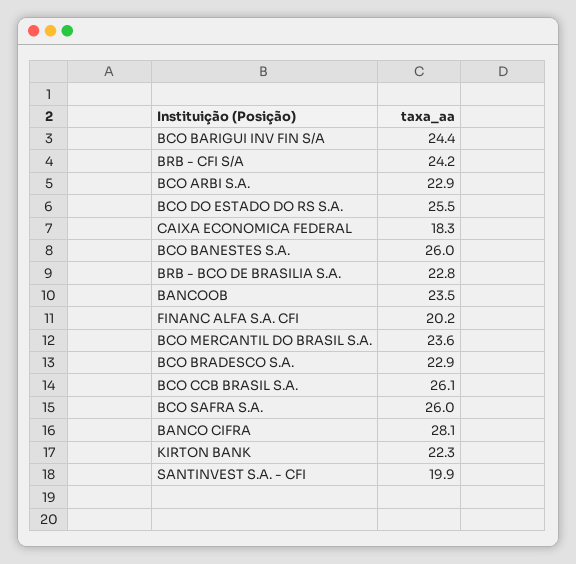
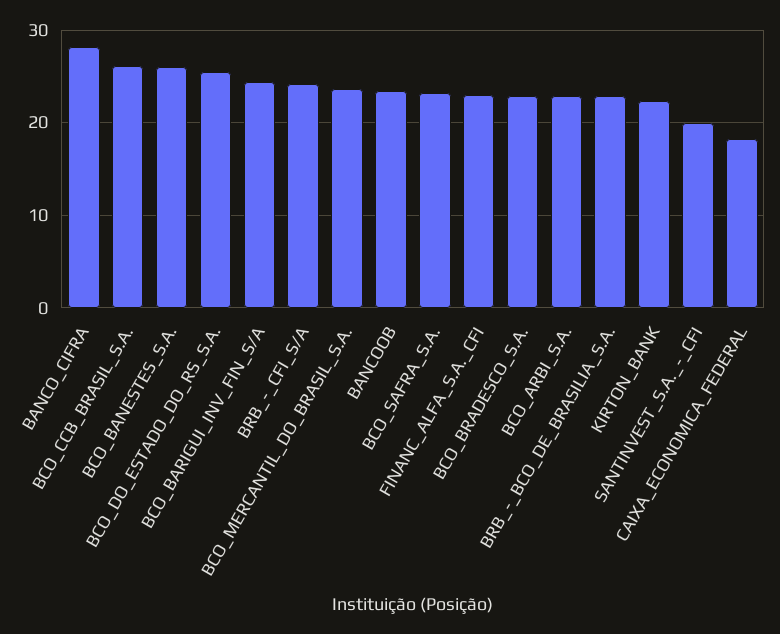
  {
    "BCO BARIGUI INV FIN S/A": 24.4,
    "BRB - CFI S/A": 24.2,
    "BCO ARBI S.A.": 22.9,
    "BCO DO ESTADO DO RS S.A.": 25.5,
    "CAIXA ECONOMICA FEDERAL": 18.3,
    "BCO BANESTES S.A.": 26,
    "BRB - BCO DE BRASILIA S.A.": 22.8,
    "BANCOOB": 23.5,
-   "FINANC ALFA S.A. CFI": 20.2,
+   "FINANC ALFA S.A. CFI": 23,
    "BCO MERCANTIL DO BRASIL S.A.": 23.6,
    "BCO BRADESCO S.A.": 22.9,
    "BCO CCB BRASIL S.A.": 26.1,
-   "BCO SAFRA S.A.": 26,
+   "BCO SAFRA S.A.": 23,
    "BANCO CIFRA": 28.1,
    "KIRTON BANK": 22.3,
    "SANTINVEST S.A. - CFI": 19.9
  }

